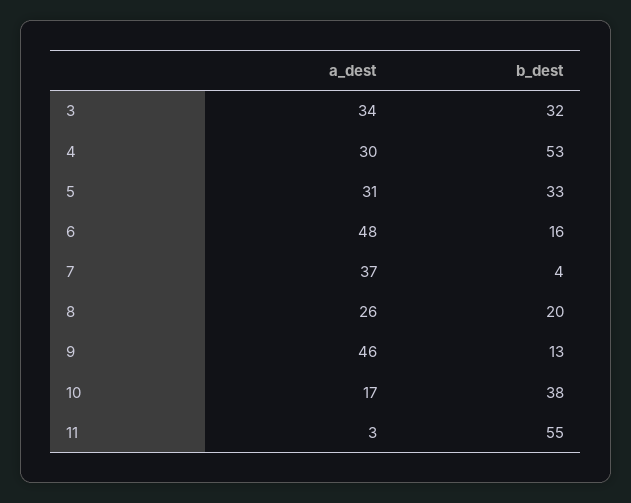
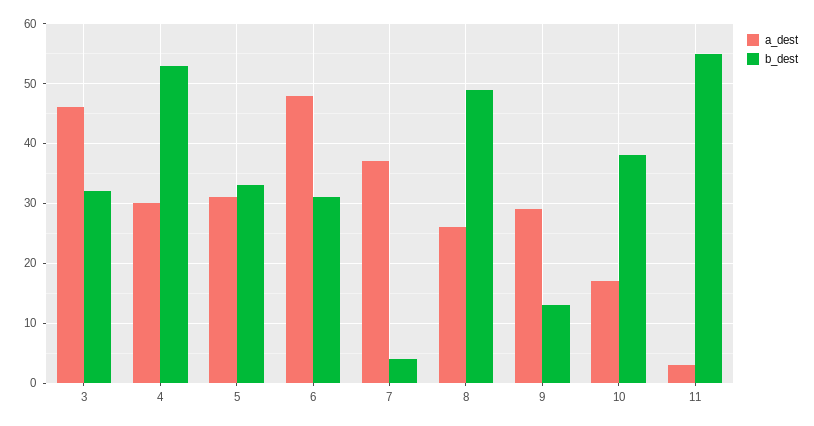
  {
    "a_dest": {
-     "3": 34,
+     "3": 45,
      "4": 30,
      "5": 31,
      "6": 48,
      "7": 37,
      "8": 26,
-     "9": 46,
+     "9": 30,
      "10": 17,
      "11": 3
    },
    "b_dest": {
      "3": 32,
      "4": 53,
      "5": 33,
-     "6": 16,
+     "6": 30,
      "7": 4,
-     "8": 20,
+     "8": 50,
      "9": 13,
      "10": 38,
      "11": 55
    }
  }

